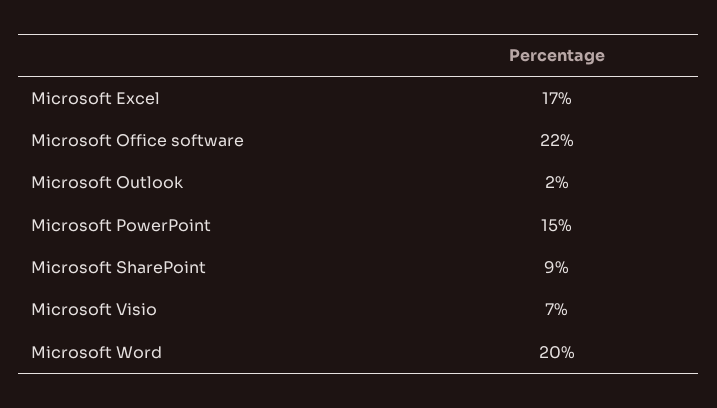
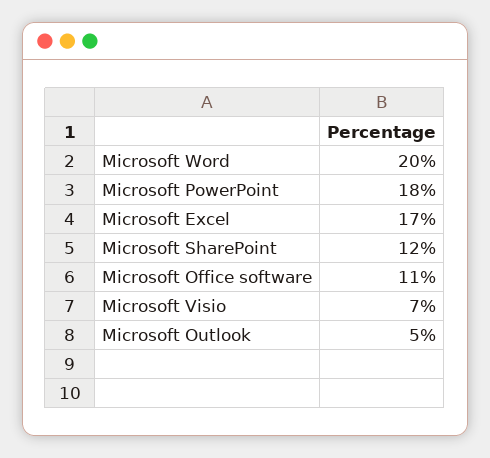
  {
    "Microsoft Excel": 17,
-   "Microsoft Office software": 22,
+   "Microsoft Office software": 11,
-   "Microsoft Outlook": 2,
+   "Microsoft Outlook": 5,
-   "Microsoft PowerPoint": 15,
+   "Microsoft PowerPoint": 18,
-   "Microsoft SharePoint": 9,
+   "Microsoft SharePoint": 12,
    "Microsoft Visio": 7,
    "Microsoft Word": 20
  }

